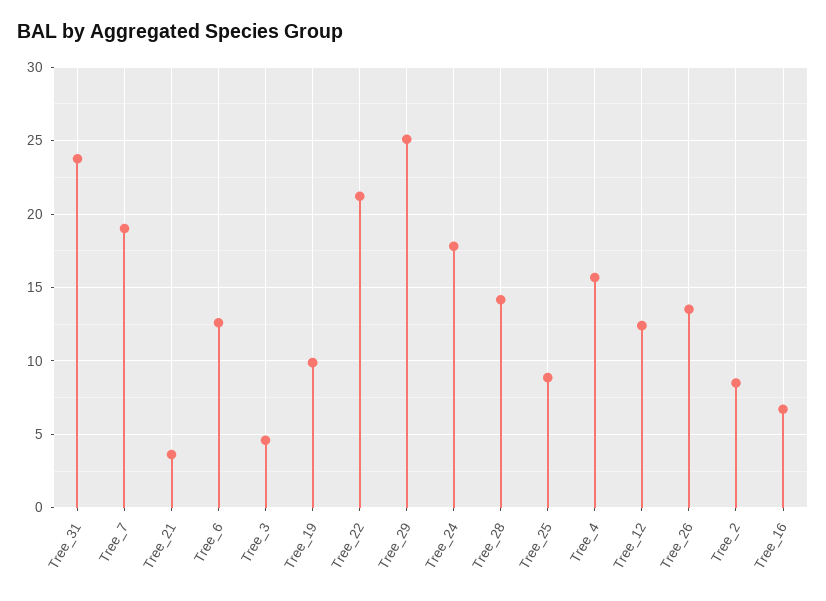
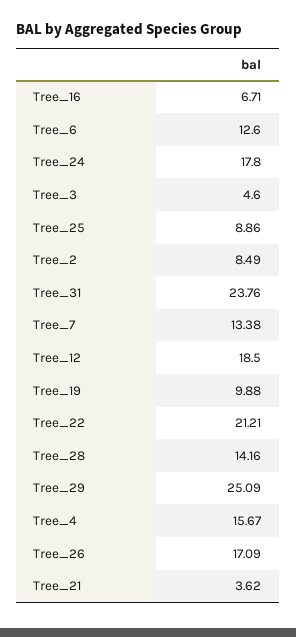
  {
    "Tree_31": 23.76,
-   "Tree_7": 19,
+   "Tree_7": 13.38,
    "Tree_21": 3.62,
    "Tree_6": 12.6,
    "Tree_3": 4.6,
    "Tree_19": 9.88,
    "Tree_22": 21.21,
    "Tree_29": 25.09,
    "Tree_24": 17.8,
    "Tree_28": 14.16,
    "Tree_25": 8.86,
    "Tree_4": 15.67,
-   "Tree_12": 12.5,
+   "Tree_12": 18.5,
-   "Tree_26": 13.5,
+   "Tree_26": 17.09,
    "Tree_2": 8.49,
    "Tree_16": 6.71
  }

